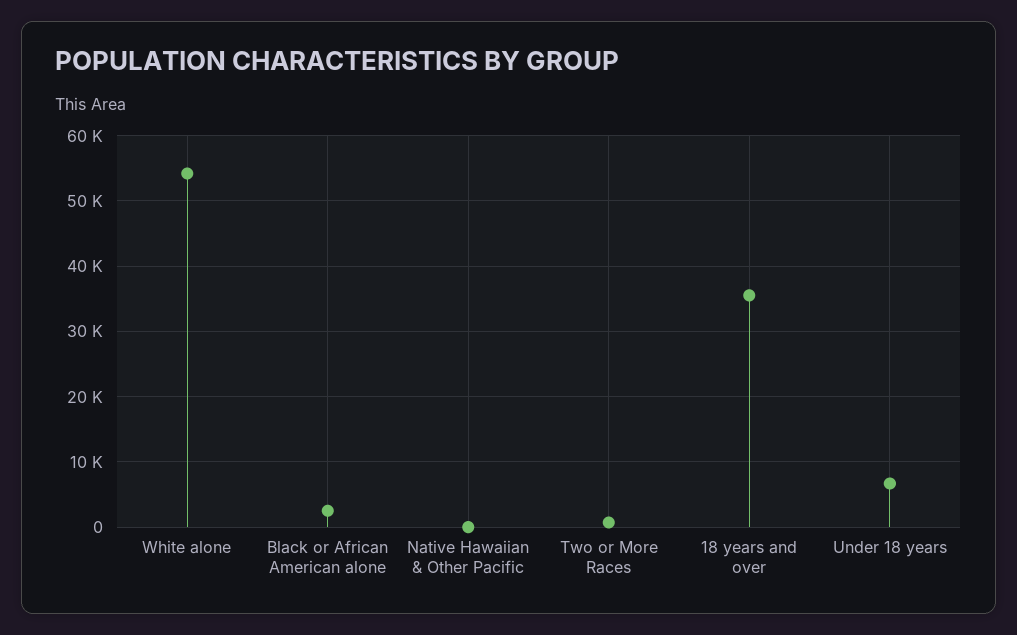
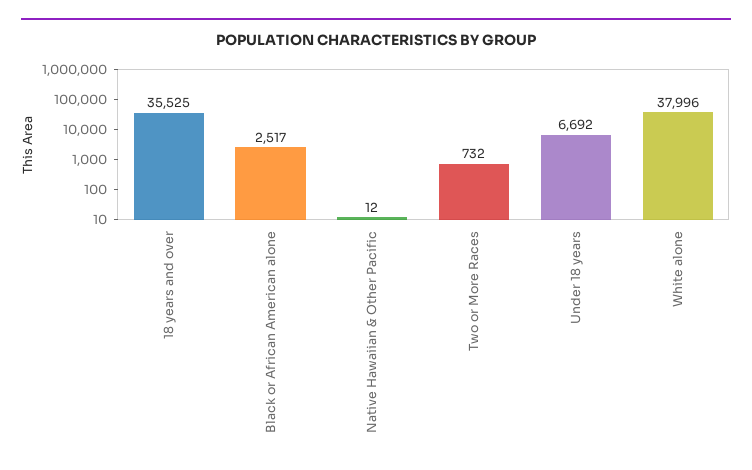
  {
-   "White alone": 54000,
+   "White alone": 37996,
    "Black or African American alone": 2517,
    "Native Hawaiian & Other Pacific": 12,
    "Two or More Races": 732,
    "18 years and over": 35525,
    "Under 18 years": 6692
  }

